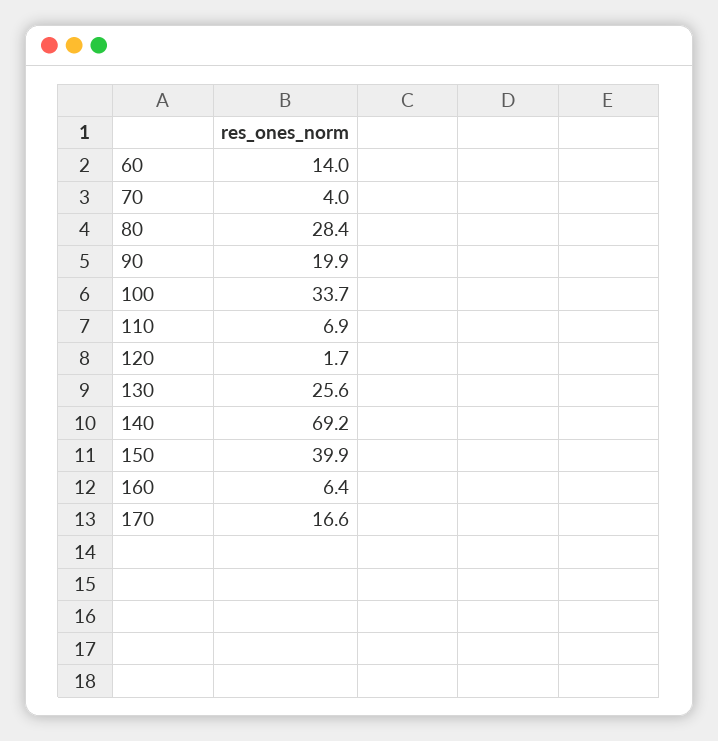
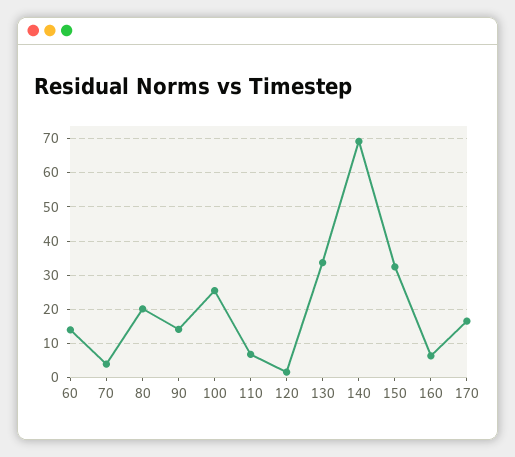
  {
    "60": 14,
    "70": 4,
-   "80": 28.4,
+   "80": 20,
-   "90": 19.9,
+   "90": 14,
-   "100": 33.7,
+   "100": 26,
    "110": 6.9,
    "120": 1.7,
-   "130": 25.6,
+   "130": 34,
    "140": 69.2,
-   "150": 39.9,
+   "150": 32,
    "160": 6.4,
    "170": 16.6
  }

